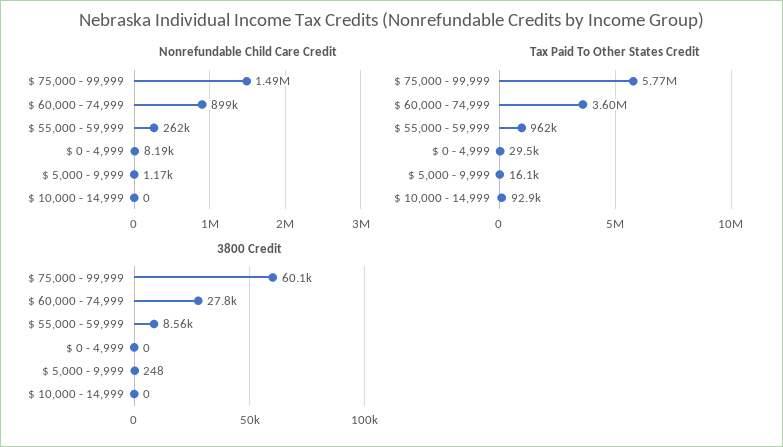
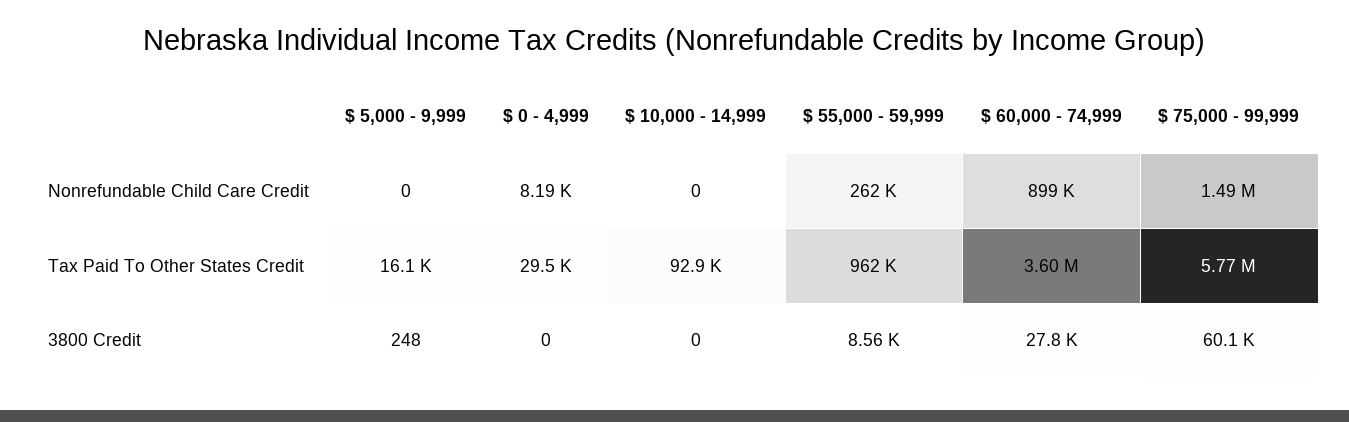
  {
    "Nonrefundable Child Care Credit": {
      "$ 75,000 - 99,999": 1490000,
      "$ 60,000 - 74,999": 899000,
      "$ 55,000 - 59,999": 262000,
      "$ 0 - 4,999": 8190,
-     "$ 5,000 - 9,999": 1170,
+     "$ 5,000 - 9,999": 0,
      "$ 10,000 - 14,999": 0
    },
    "Tax Paid To Other States Credit": {
      "$ 75,000 - 99,999": 5770000,
      "$ 60,000 - 74,999": 3600000,
      "$ 55,000 - 59,999": 962000,
      "$ 0 - 4,999": 29500,
      "$ 5,000 - 9,999": 16100,
      "$ 10,000 - 14,999": 92900
    },
    "3800 Credit": {
      "$ 75,000 - 99,999": 60100,
      "$ 60,000 - 74,999": 27800,
      "$ 55,000 - 59,999": 8560,
      "$ 0 - 4,999": 0,
      "$ 5,000 - 9,999": 248,
      "$ 10,000 - 14,999": 0
    }
  }

